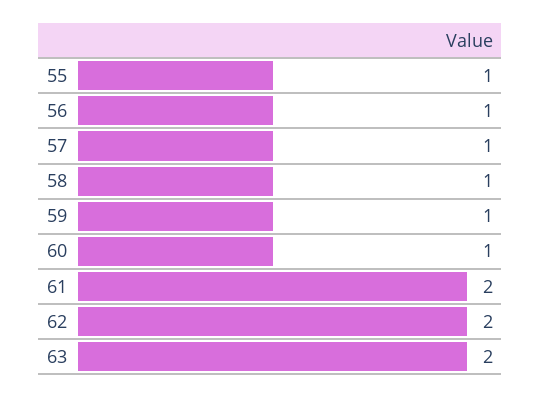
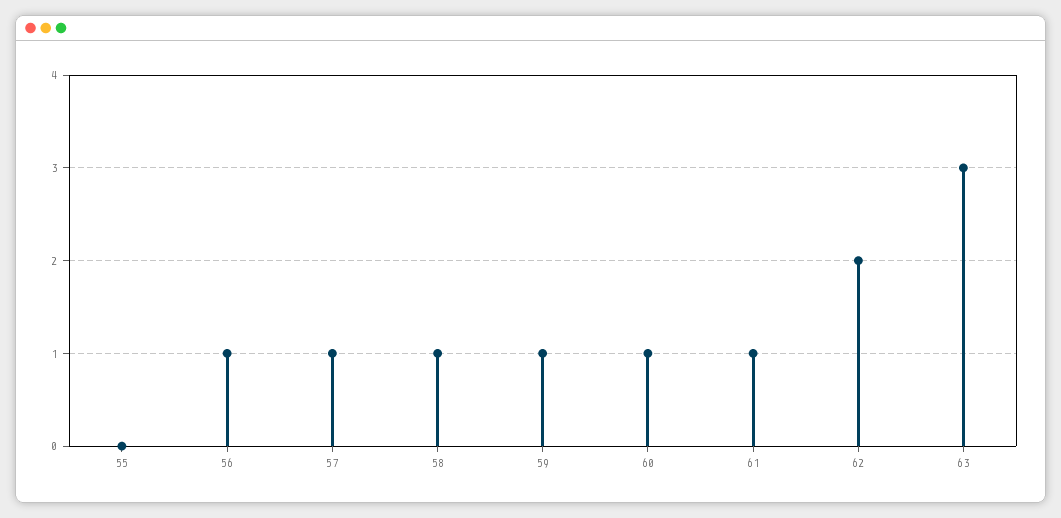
  {
-   "55": 1,
+   "55": 0,
    "56": 1,
    "57": 1,
    "58": 1,
    "59": 1,
    "60": 1,
-   "61": 2,
+   "61": 1,
    "62": 2,
-   "63": 2
+   "63": 3
  }

